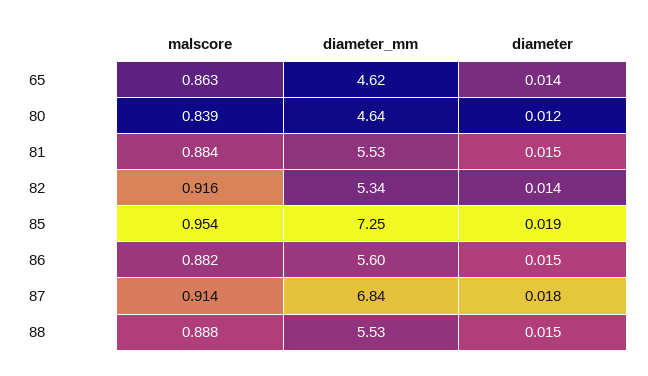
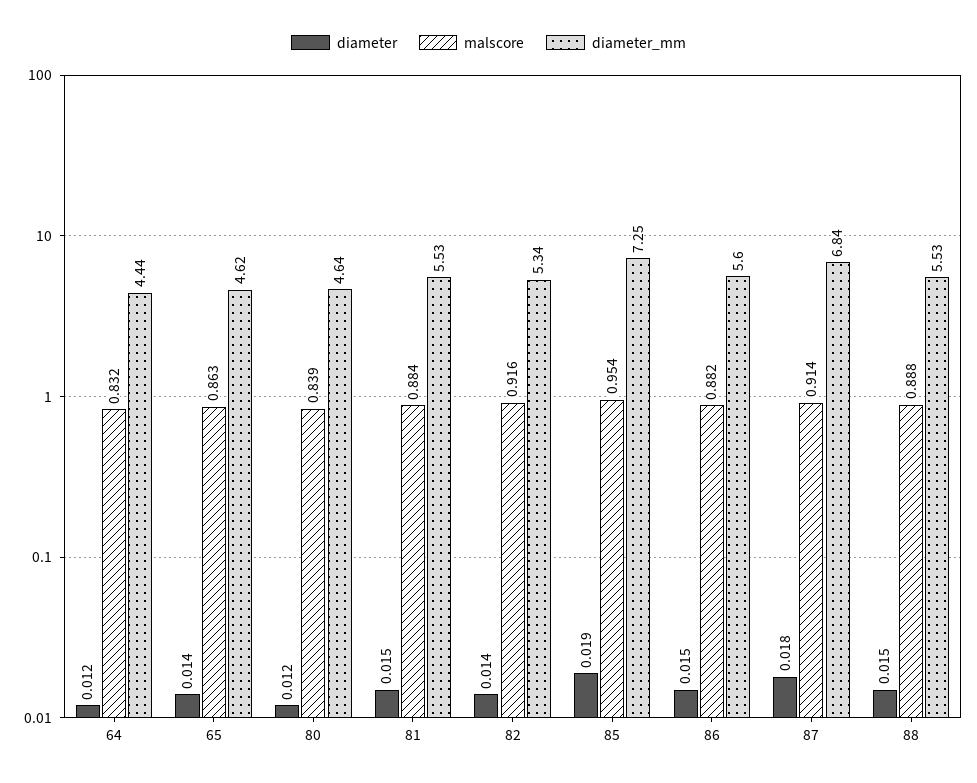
  {
    "malscore": {
      "65": 0.863,
      "80": 0.839,
      "81": 0.884,
      "82": 0.916,
      "85": 0.954,
      "86": 0.882,
      "87": 0.914,
-     "88": 0.888
+     "88": 0.888,
+     "64": 0.832
    },
    "diameter_mm": {
      "65": 4.62,
      "80": 4.64,
      "81": 5.53,
      "82": 5.34,
      "85": 7.25,
      "86": 5.6,
      "87": 6.84,
-     "88": 5.53
+     "88": 5.53,
+     "64": 4.44
    },
    "diameter": {
      "65": 0.014,
      "80": 0.012,
      "81": 0.015,
      "82": 0.014,
      "85": 0.019,
      "86": 0.015,
      "87": 0.018,
-     "88": 0.015
+     "88": 0.015,
+     "64": 0.012
    }
  }

